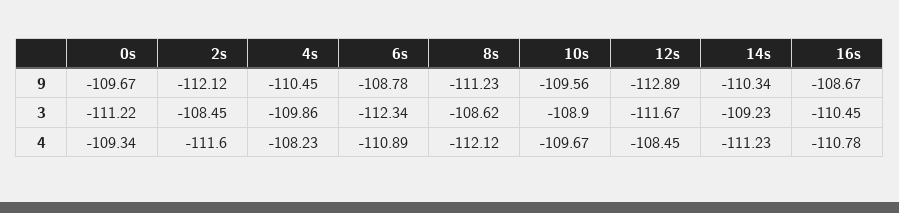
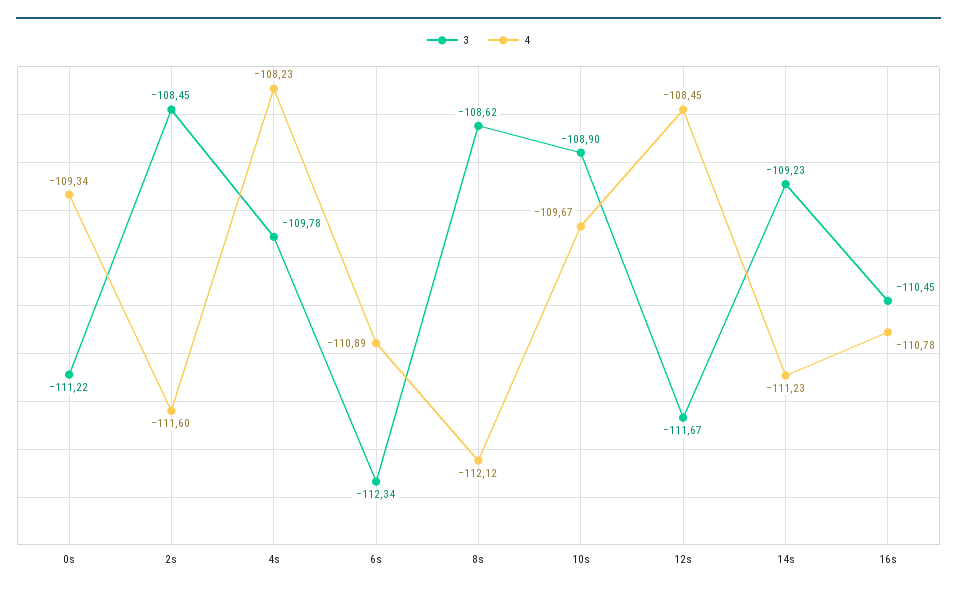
  {
-   "9": {
-     "0s": -109.67,
-     "2s": -112.12,
-     "4s": -110.45,
-     "6s": -108.78,
-     "8s": -111.23,
-     "10s": -109.56,
-     "12s": -112.89,
-     "14s": -110.34,
-     "16s": -108.67
-   },
    "3": {
      "0s": -111.22,
      "2s": -108.45,
-     "4s": -109.86,
+     "4s": -109.78,
      "6s": -112.34,
      "8s": -108.62,
      "10s": -108.9,
      "12s": -111.67,
      "14s": -109.23,
      "16s": -110.45
    },
    "4": {
      "0s": -109.34,
      "2s": -111.6,
      "4s": -108.23,
      "6s": -110.89,
      "8s": -112.12,
      "10s": -109.67,
      "12s": -108.45,
      "14s": -111.23,
      "16s": -110.78
    }
  }

